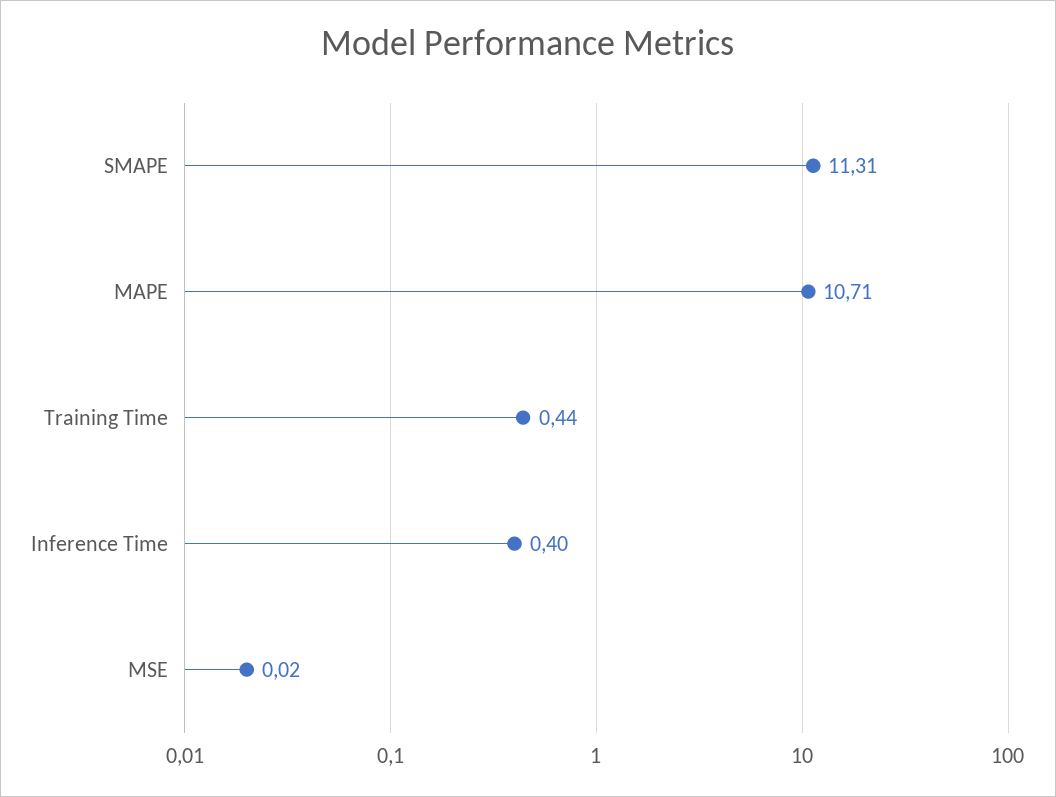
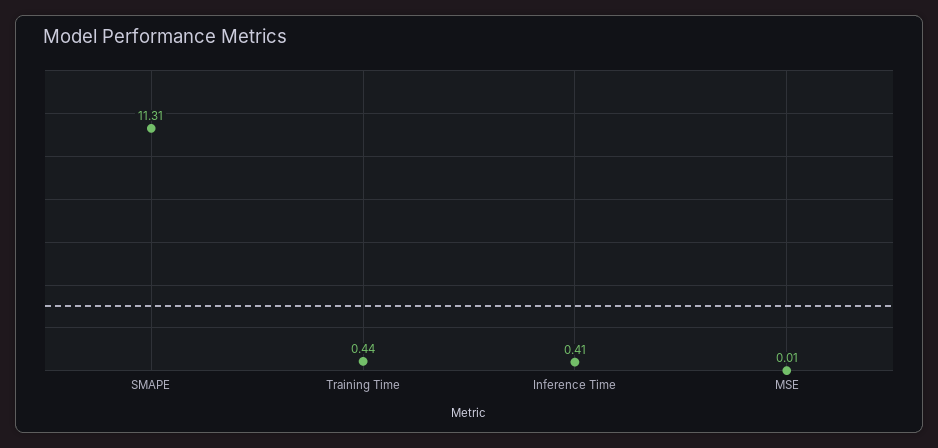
  {
    "SMAPE": 11.31,
-   "MAPE": 10.71,
    "Training Time": 0.44,
-   "Inference Time": 0.4,
+   "Inference Time": 0.41,
-   "MSE": 0.02
+   "MSE": 0.01
  }

